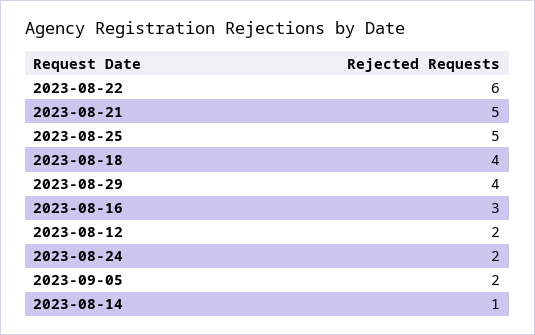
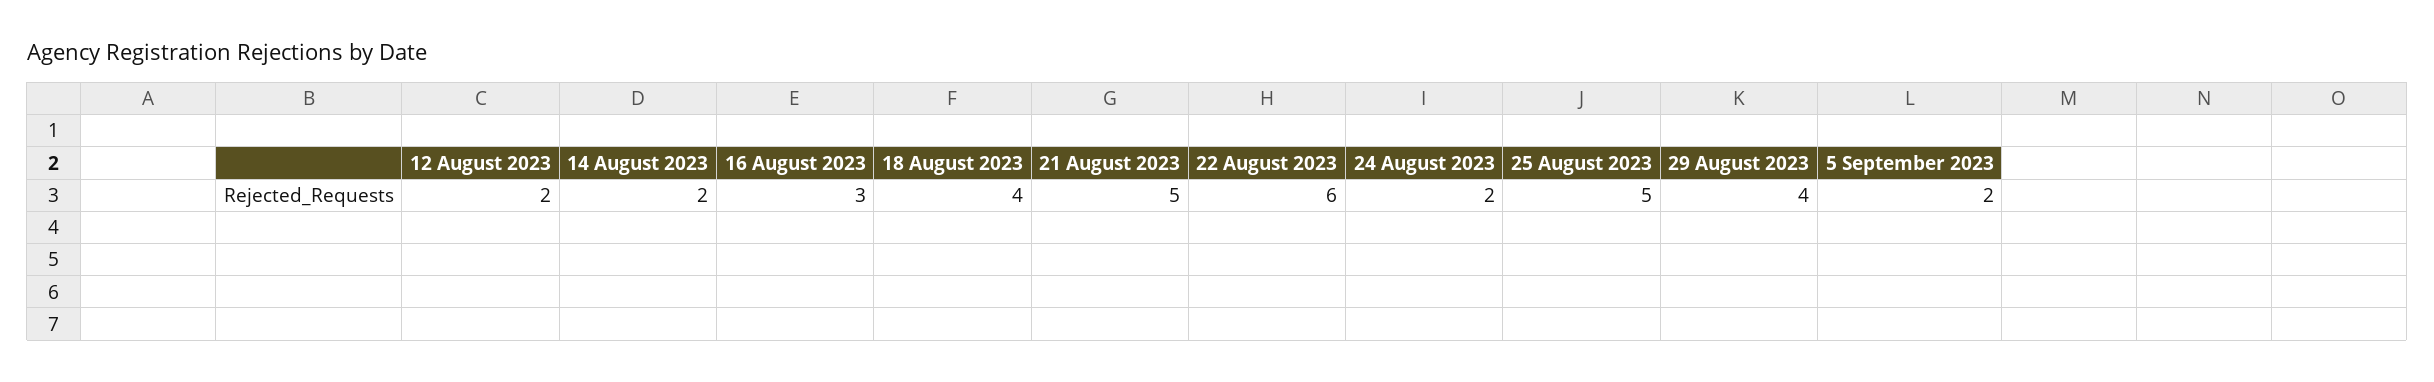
  {
    "2023-08-22": 6,
    "2023-08-21": 5,
    "2023-08-25": 5,
    "2023-08-18": 4,
    "2023-08-29": 4,
    "2023-08-16": 3,
    "2023-08-12": 2,
    "2023-08-24": 2,
    "2023-09-05": 2,
-   "2023-08-14": 1
+   "2023-08-14": 2
  }

